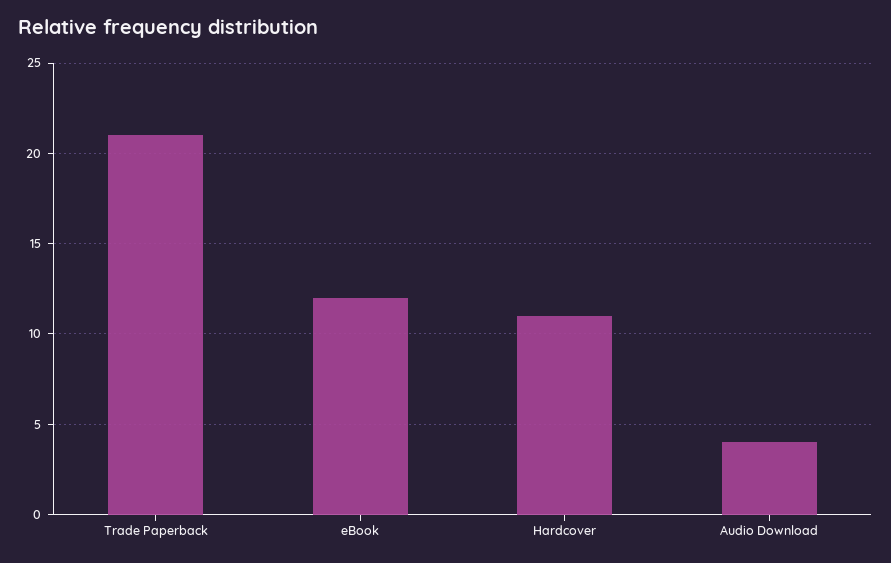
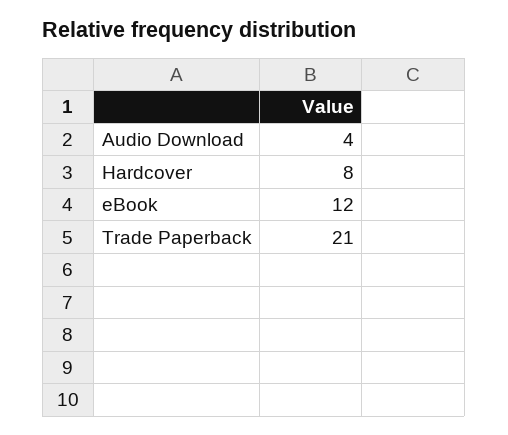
  {
    "Trade Paperback": 21,
    "eBook": 12,
-   "Hardcover": 11,
+   "Hardcover": 8,
    "Audio Download": 4
  }

